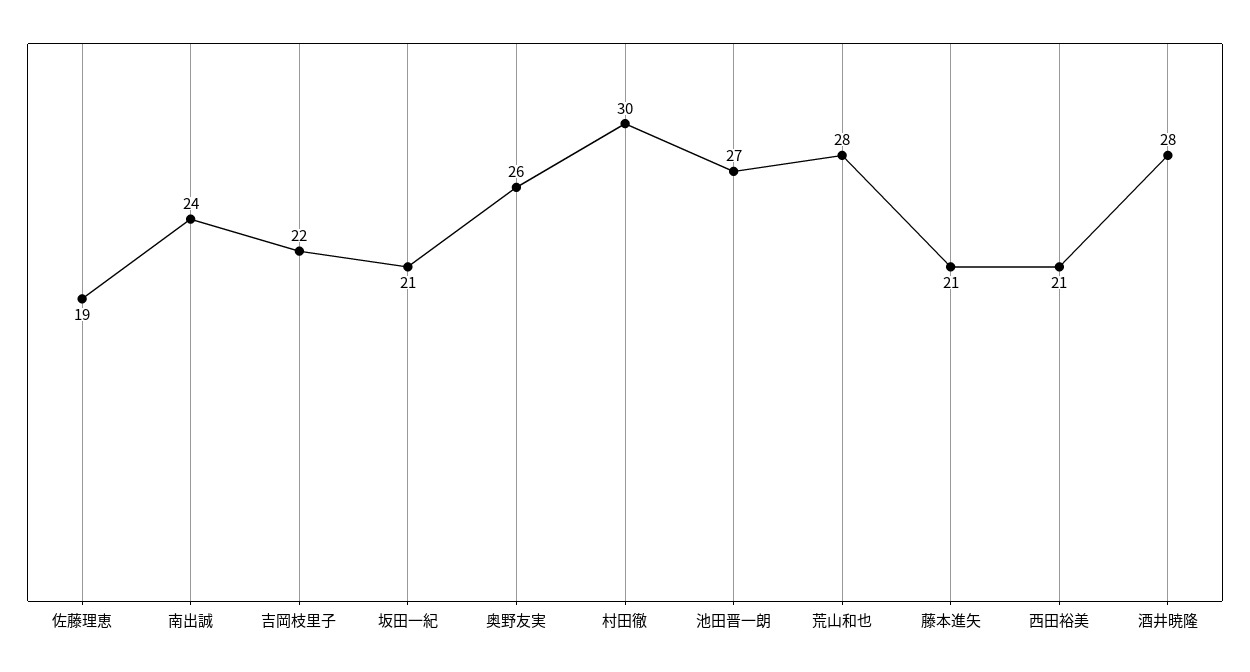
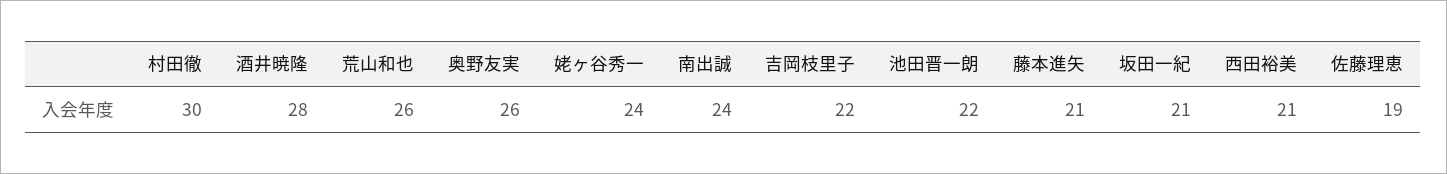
  {
    "佐藤理恵": 19,
    "南出誠": 24,
    "吉岡枝里子": 22,
    "坂田一紀": 21,
    "奥野友実": 26,
    "村田徹": 30,
-   "池田晋一朗": 27,
+   "池田晋一朗": 22,
-   "荒山和也": 28,
+   "荒山和也": 26,
    "藤本進矢": 21,
    "西田裕美": 21,
-   "酒井暁隆": 28
+   "酒井暁隆": 28,
+   "姥ヶ谷秀一": 24
  }

